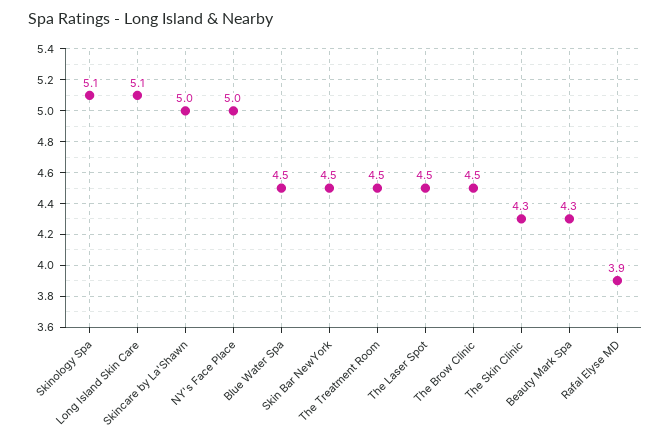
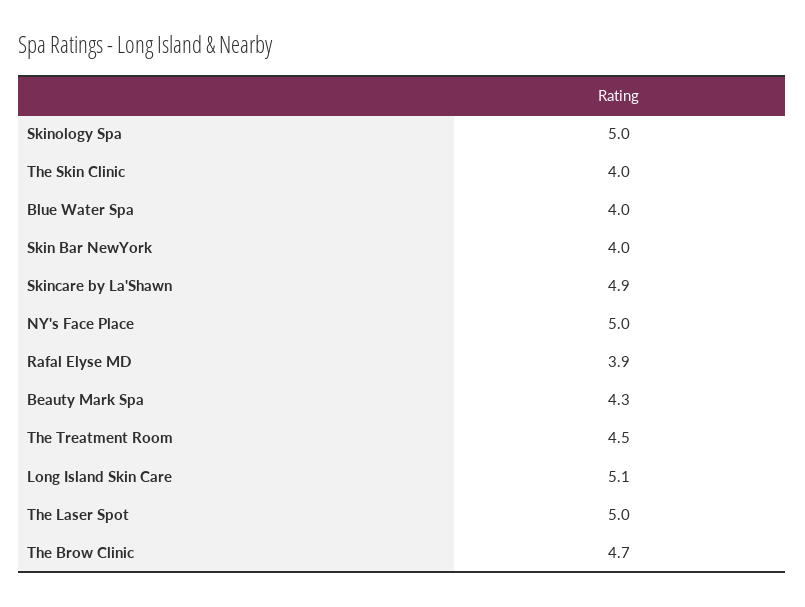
  {
-   "Skinology Spa": 5.1,
+   "Skinology Spa": 5,
    "Long Island Skin Care": 5.1,
-   "Skincare by La'Shawn": 5,
+   "Skincare by La'Shawn": 4.9,
    "NY's Face Place": 5,
-   "Blue Water Spa": 4.5,
+   "Blue Water Spa": 4,
-   "Skin Bar NewYork": 4.5,
+   "Skin Bar NewYork": 4,
    "The Treatment Room": 4.5,
-   "The Laser Spot": 4.5,
+   "The Laser Spot": 5,
-   "The Brow Clinic": 4.5,
+   "The Brow Clinic": 4.7,
-   "The Skin Clinic": 4.3,
+   "The Skin Clinic": 4,
    "Beauty Mark Spa": 4.3,
    "Rafal Elyse MD": 3.9
  }

